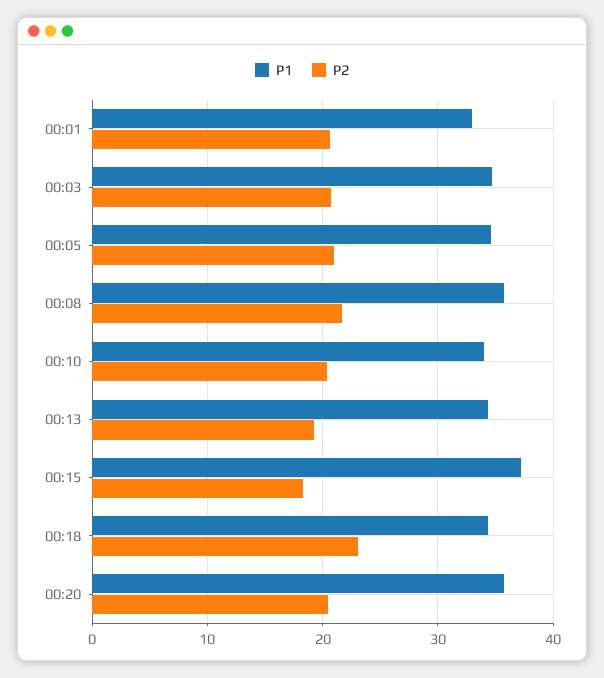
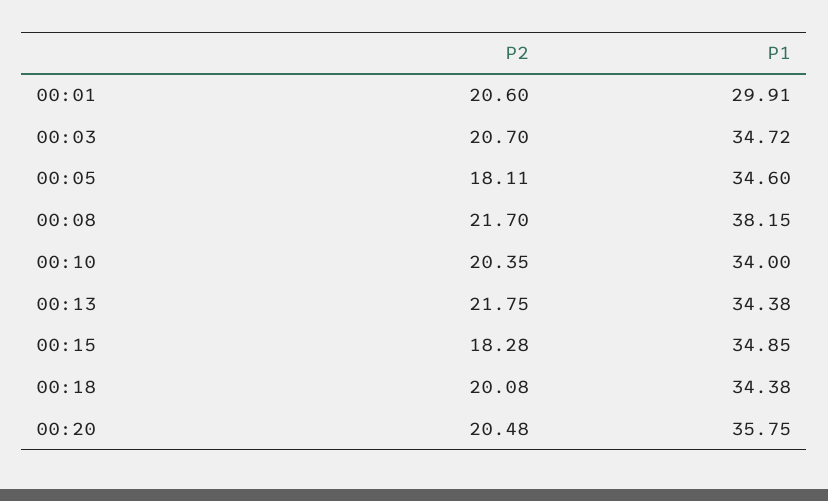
  {
    "P1": {
-     "00:01": 33,
+     "00:01": 29.91,
      "00:03": 34.72,
      "00:05": 34.6,
-     "00:08": 36,
+     "00:08": 38.15,
      "00:10": 34,
      "00:13": 34.38,
-     "00:15": 37,
+     "00:15": 34.85,
      "00:18": 34.38,
      "00:20": 35.75
    },
    "P2": {
      "00:01": 20.6,
      "00:03": 20.7,
-     "00:05": 21,
+     "00:05": 18.11,
      "00:08": 21.7,
      "00:10": 20.35,
-     "00:13": 19,
+     "00:13": 21.75,
      "00:15": 18.28,
-     "00:18": 23,
+     "00:18": 20.08,
      "00:20": 20.48
    }
  }

